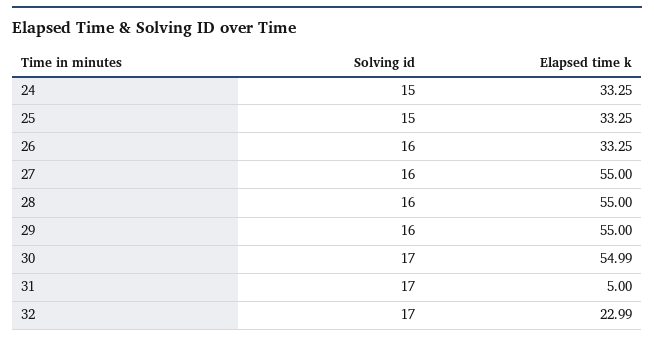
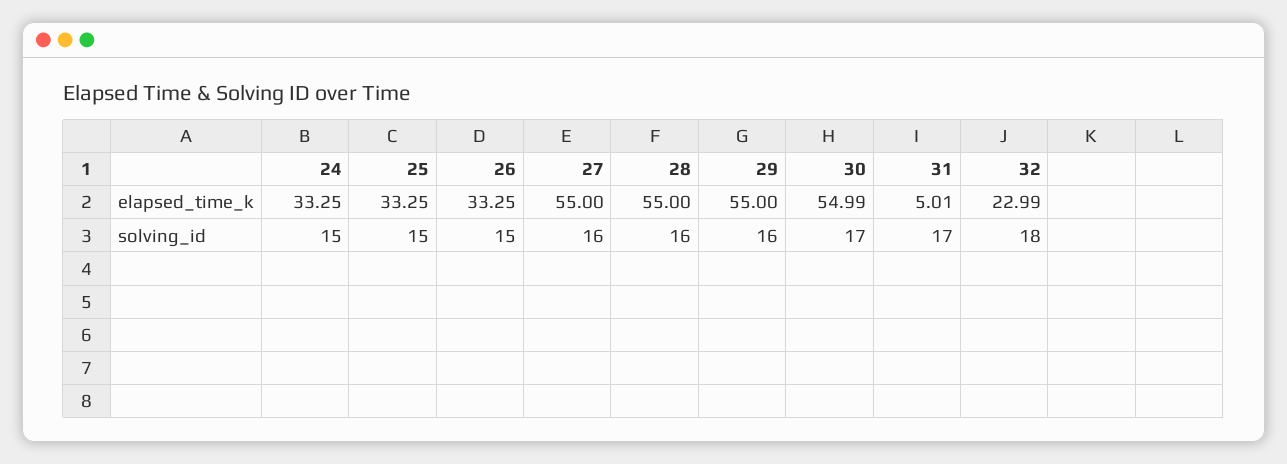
  {
    "Solving id": {
      "24": 15,
      "25": 15,
-     "26": 16,
+     "26": 15,
      "27": 16,
      "28": 16,
      "29": 16,
      "30": 17,
      "31": 17,
-     "32": 17
+     "32": 18
    },
    "Elapsed time k": {
      "24": 33.25,
      "25": 33.25,
      "26": 33.25,
      "27": 55,
      "28": 55,
      "29": 55,
      "30": 54.99,
-     "31": 5,
+     "31": 5.01,
      "32": 22.99
    }
  }

